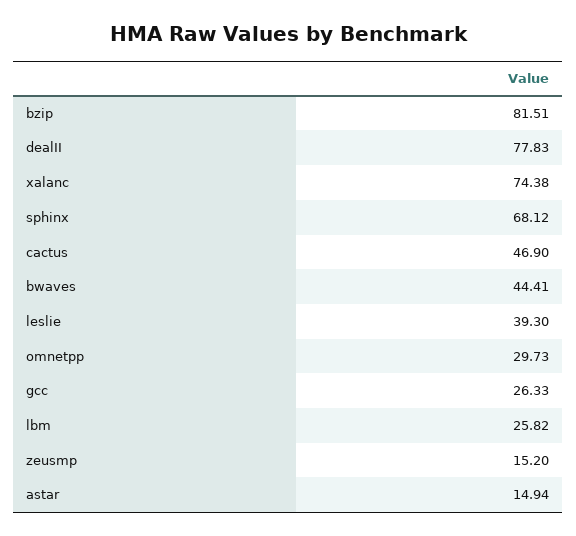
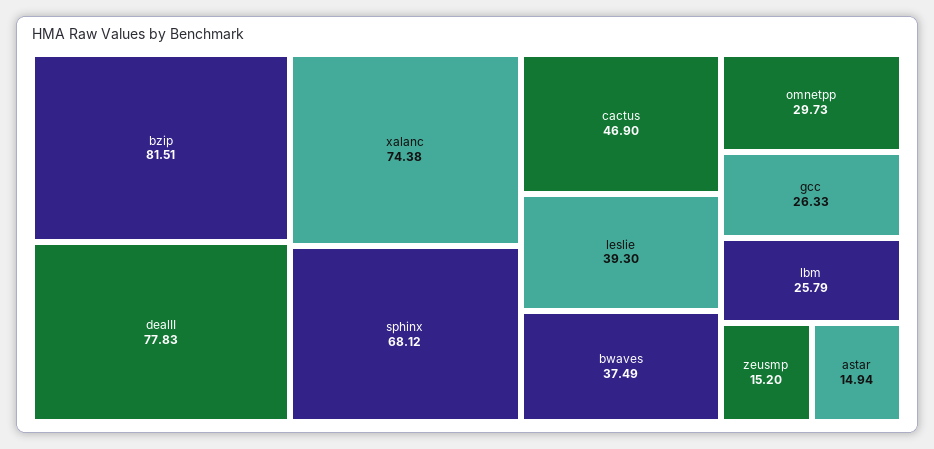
  {
    "bzip": 81.51,
    "dealII": 77.83,
    "xalanc": 74.38,
    "sphinx": 68.12,
    "cactus": 46.9,
-   "bwaves": 44.41,
+   "bwaves": 37.49,
    "leslie": 39.3,
    "omnetpp": 29.73,
    "gcc": 26.33,
-   "lbm": 25.82,
+   "lbm": 25.79,
    "zeusmp": 15.2,
    "astar": 14.94
  }

